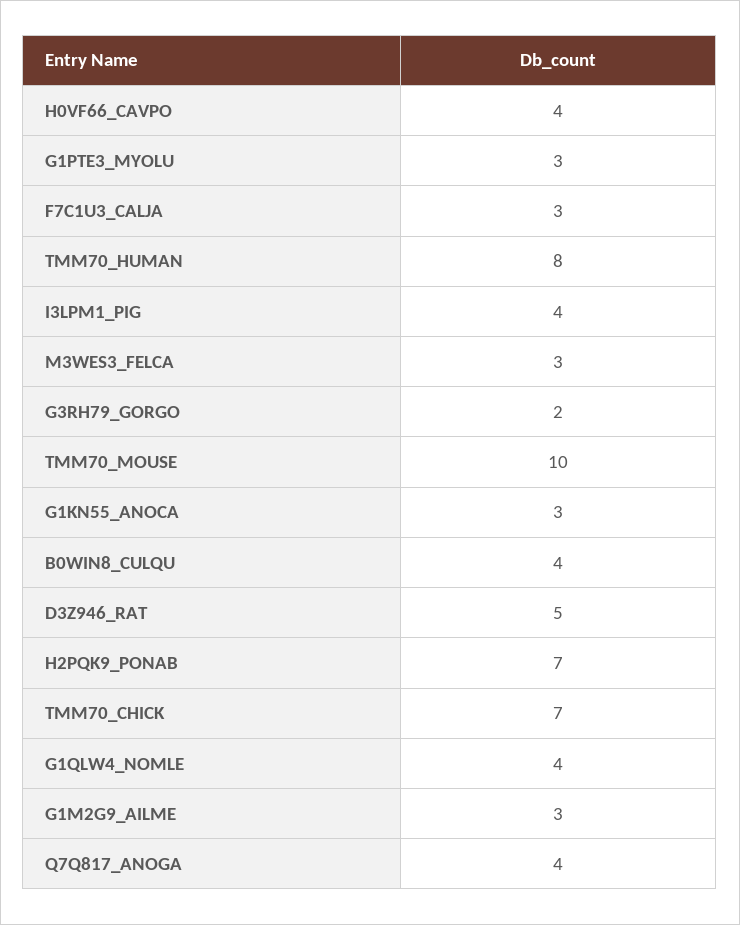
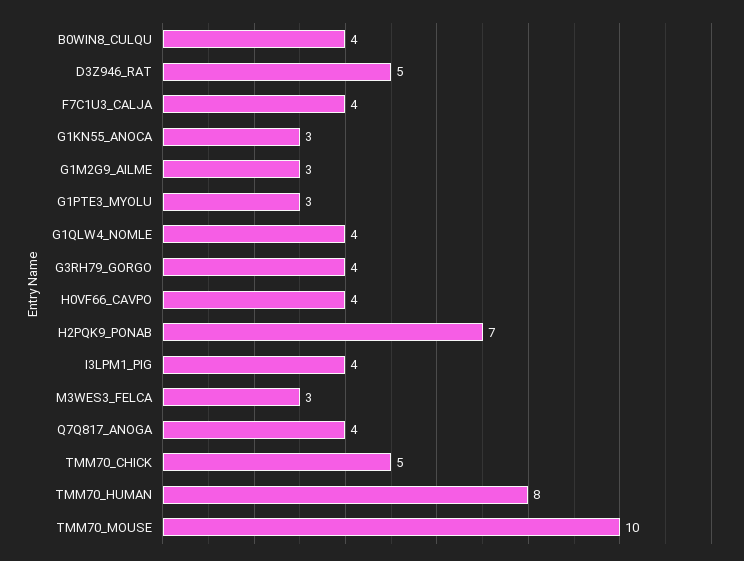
  {
    "H0VF66_CAVPO": 4,
    "G1PTE3_MYOLU": 3,
-   "F7C1U3_CALJA": 3,
+   "F7C1U3_CALJA": 4,
    "TMM70_HUMAN": 8,
    "I3LPM1_PIG": 4,
    "M3WES3_FELCA": 3,
-   "G3RH79_GORGO": 2,
+   "G3RH79_GORGO": 4,
    "TMM70_MOUSE": 10,
    "G1KN55_ANOCA": 3,
    "B0WIN8_CULQU": 4,
    "D3Z946_RAT": 5,
    "H2PQK9_PONAB": 7,
-   "TMM70_CHICK": 7,
+   "TMM70_CHICK": 5,
    "G1QLW4_NOMLE": 4,
    "G1M2G9_AILME": 3,
    "Q7Q817_ANOGA": 4
  }

